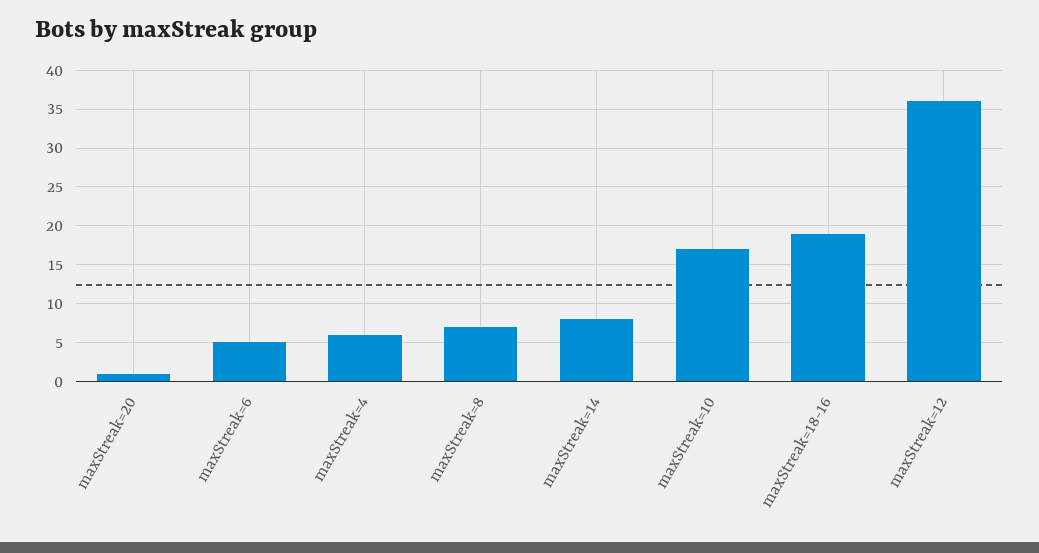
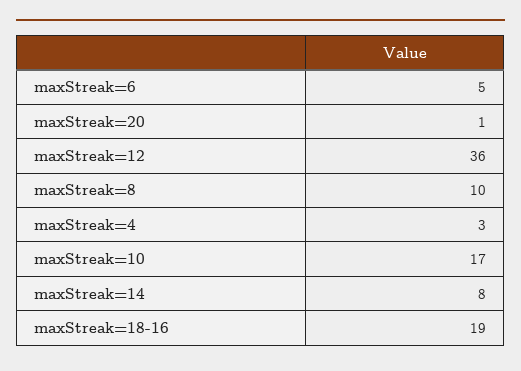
  {
    "maxStreak=20": 1,
    "maxStreak=6": 5,
-   "maxStreak=4": 6,
+   "maxStreak=4": 3,
-   "maxStreak=8": 7,
+   "maxStreak=8": 10,
    "maxStreak=14": 8,
    "maxStreak=10": 17,
    "maxStreak=18-16": 19,
    "maxStreak=12": 36
  }

